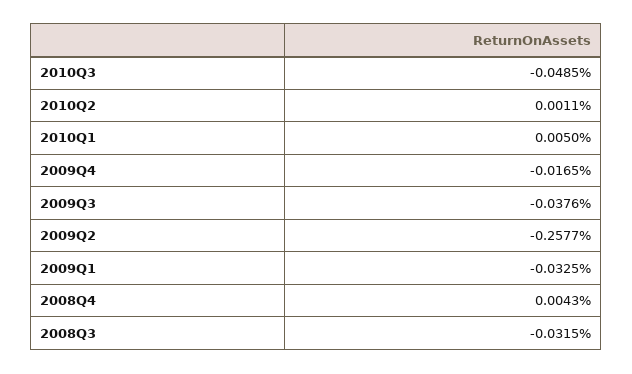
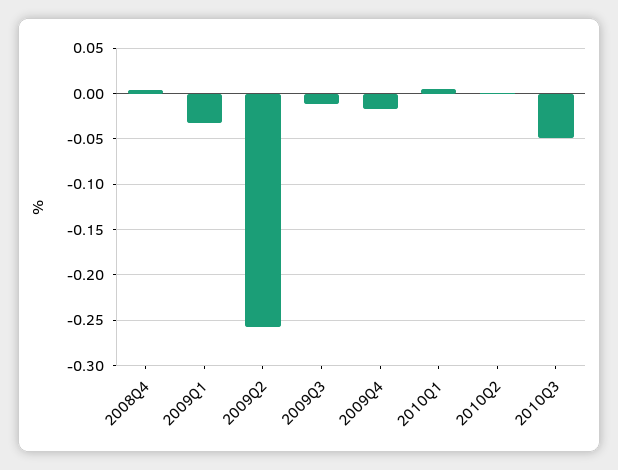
  {
    "2010Q3": -0.0485,
    "2010Q2": 0.0011,
    "2010Q1": 0.005,
    "2009Q4": -0.0165,
-   "2009Q3": -0.0376,
+   "2009Q3": -0.01,
    "2009Q2": -0.2577,
    "2009Q1": -0.0325,
-   "2008Q4": 0.0043,
+   "2008Q4": 0.0043
-   "2008Q3": -0.0315
  }

